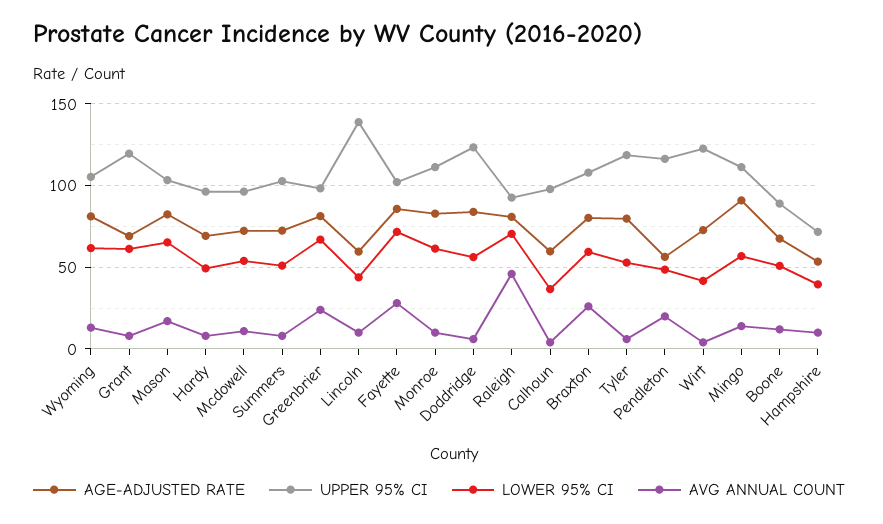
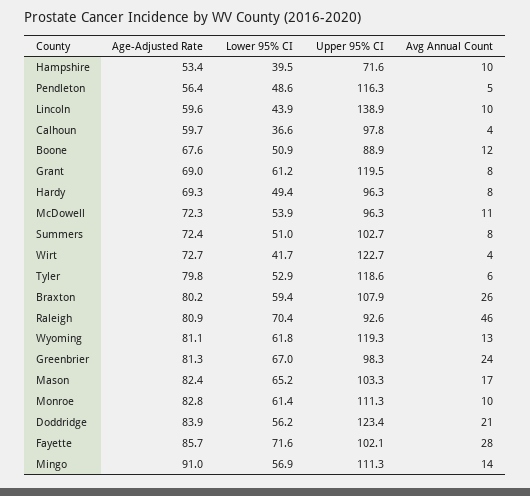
  {
    "AGE-ADJUSTED RATE": {
      "Wyoming": 81.1,
      "Grant": 69,
      "Mason": 82.4,
      "Hardy": 69.3,
      "Mcdowell": 72.3,
      "Summers": 72.4,
      "Greenbrier": 81.3,
      "Lincoln": 59.6,
      "Fayette": 85.7,
      "Monroe": 82.8,
      "Doddridge": 83.9,
      "Raleigh": 80.9,
      "Calhoun": 59.7,
      "Braxton": 80.2,
      "Tyler": 79.8,
      "Pendleton": 56.4,
      "Wirt": 72.7,
      "Mingo": 91,
      "Boone": 67.6,
      "Hampshire": 53.4
    },
    "UPPER 95% CI": {
-     "Wyoming": 105,
+     "Wyoming": 119.3,
      "Grant": 119.5,
      "Mason": 103.3,
      "Hardy": 96.3,
      "Mcdowell": 96.3,
      "Summers": 102.7,
      "Greenbrier": 98.3,
      "Lincoln": 138.9,
      "Fayette": 102.1,
      "Monroe": 111.3,
      "Doddridge": 123.4,
      "Raleigh": 92.6,
      "Calhoun": 97.8,
      "Braxton": 107.9,
      "Tyler": 118.6,
      "Pendleton": 116.3,
      "Wirt": 122.7,
      "Mingo": 111.3,
      "Boone": 88.9,
      "Hampshire": 71.6
    },
    "LOWER 95% CI": {
      "Wyoming": 61.8,
      "Grant": 61.2,
      "Mason": 65.2,
      "Hardy": 49.4,
      "Mcdowell": 53.9,
      "Summers": 51,
      "Greenbrier": 67,
      "Lincoln": 43.9,
      "Fayette": 71.6,
      "Monroe": 61.4,
      "Doddridge": 56.2,
      "Raleigh": 70.4,
      "Calhoun": 36.6,
      "Braxton": 59.4,
      "Tyler": 52.9,
      "Pendleton": 48.6,
      "Wirt": 41.7,
      "Mingo": 56.9,
      "Boone": 50.9,
      "Hampshire": 39.5
    },
    "AVG ANNUAL COUNT": {
      "Wyoming": 13,
      "Grant": 8,
      "Mason": 17,
      "Hardy": 8,
      "Mcdowell": 11,
      "Summers": 8,
      "Greenbrier": 24,
      "Lincoln": 10,
      "Fayette": 28,
      "Monroe": 10,
-     "Doddridge": 5,
+     "Doddridge": 21,
      "Raleigh": 46,
      "Calhoun": 4,
      "Braxton": 26,
      "Tyler": 6,
-     "Pendleton": 20,
+     "Pendleton": 5,
      "Wirt": 4,
      "Mingo": 14,
      "Boone": 12,
      "Hampshire": 10
    }
  }

